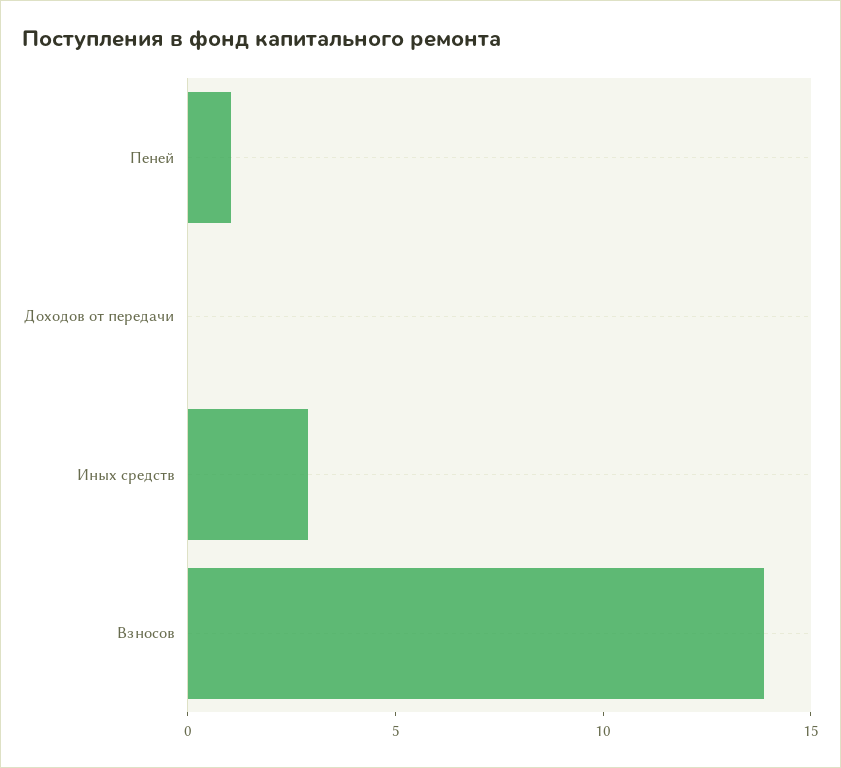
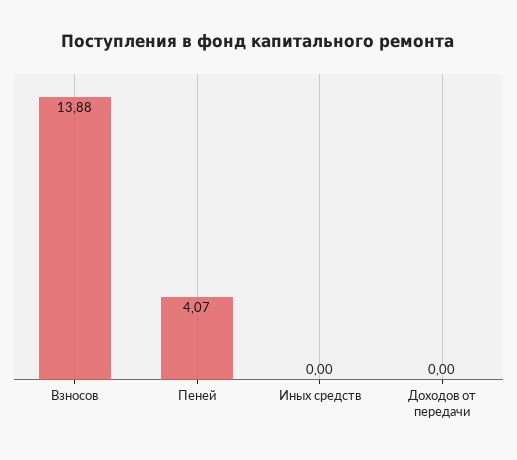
  {
-   "Пеней": 1,
+   "Пеней": 4.07,
    "Доходов от передачи": 0,
-   "Иных средств": 3,
+   "Иных средств": 0,
    "Взносов": 13.88
  }

